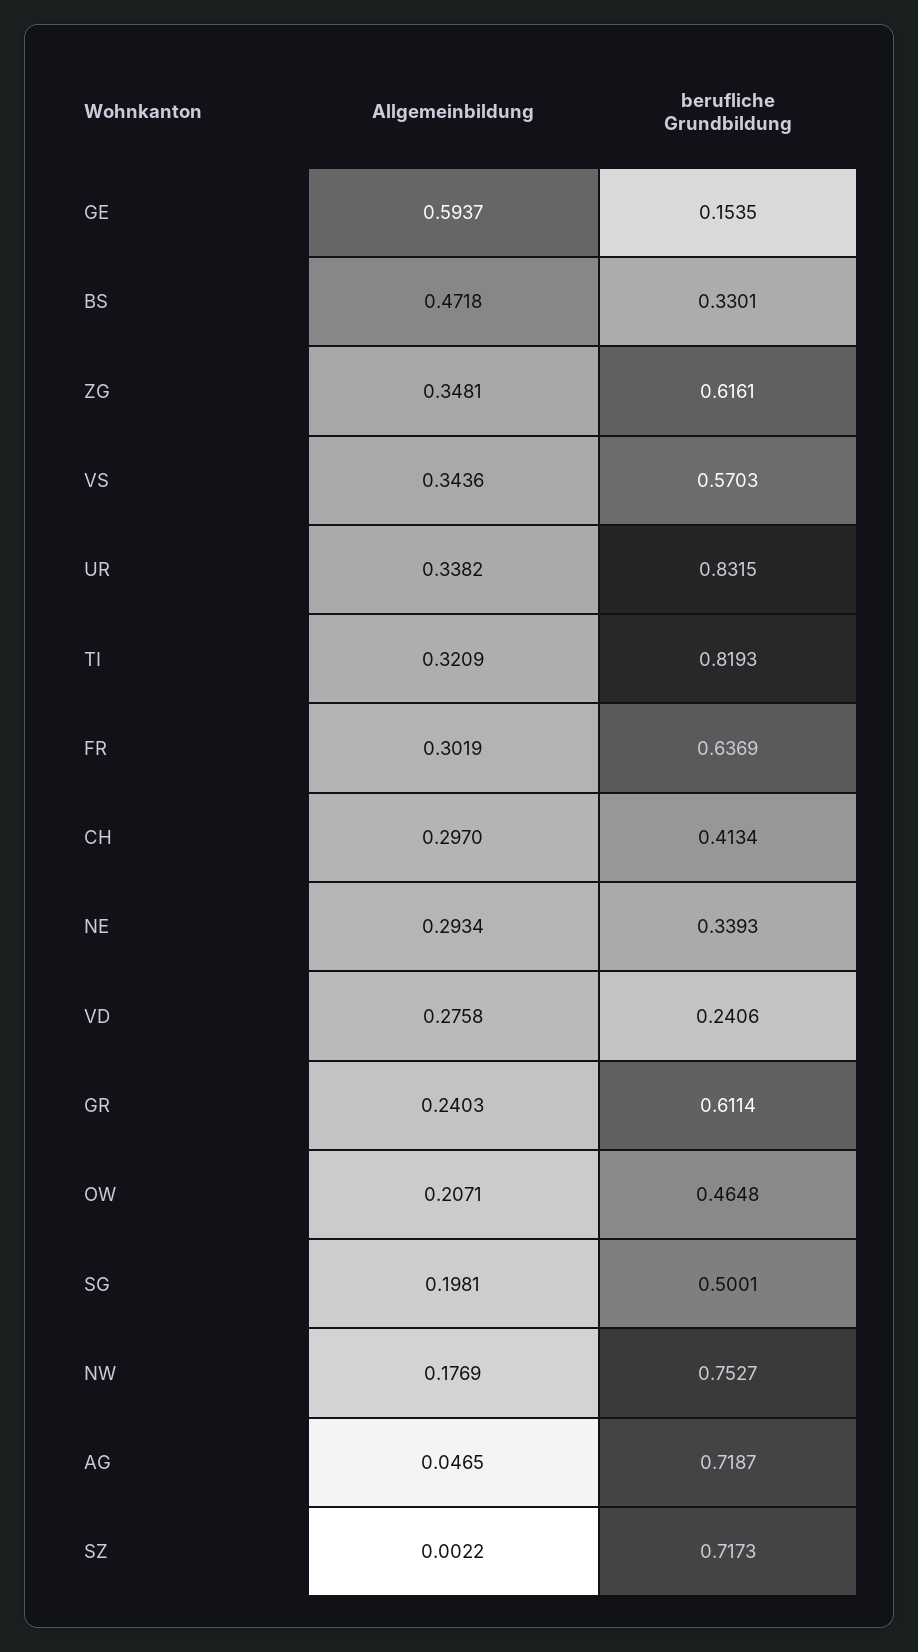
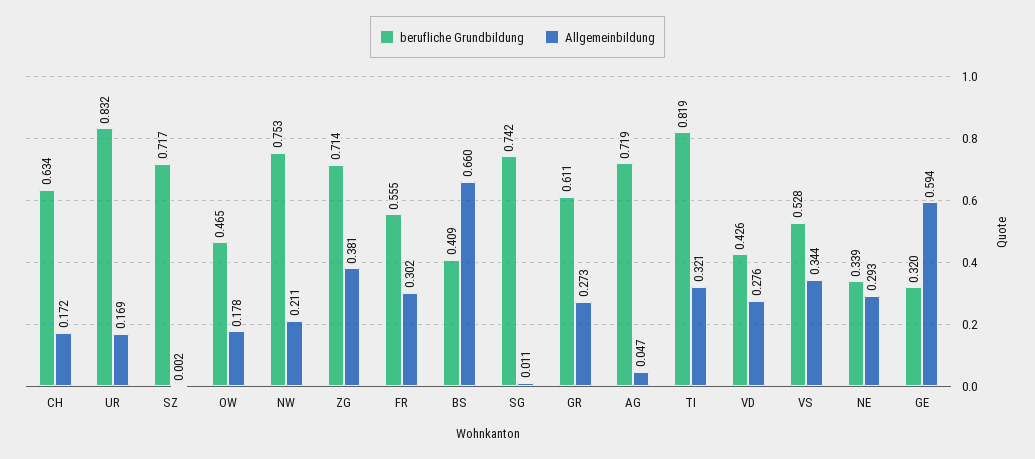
  {
    "Allgemeinbildung": {
      "GE": 0.5937,
-     "BS": 0.4718,
+     "BS": 0.66,
-     "ZG": 0.3481,
+     "ZG": 0.381,
      "VS": 0.3436,
-     "UR": 0.3382,
+     "UR": 0.169,
      "TI": 0.3209,
      "FR": 0.3019,
-     "CH": 0.297,
+     "CH": 0.172,
      "NE": 0.2934,
      "VD": 0.2758,
-     "GR": 0.2403,
+     "GR": 0.273,
-     "OW": 0.2071,
+     "OW": 0.178,
-     "SG": 0.1981,
+     "SG": 0.011,
-     "NW": 0.1769,
+     "NW": 0.211,
      "AG": 0.0465,
      "SZ": 0.0022
    },
    "berufliche Grundbildung": {
-     "GE": 0.1535,
+     "GE": 0.32,
-     "BS": 0.3301,
+     "BS": 0.409,
-     "ZG": 0.6161,
+     "ZG": 0.714,
-     "VS": 0.5703,
+     "VS": 0.528,
      "UR": 0.8315,
      "TI": 0.8193,
-     "FR": 0.6369,
+     "FR": 0.555,
-     "CH": 0.4134,
+     "CH": 0.634,
      "NE": 0.3393,
-     "VD": 0.2406,
+     "VD": 0.426,
      "GR": 0.6114,
      "OW": 0.4648,
-     "SG": 0.5001,
+     "SG": 0.742,
      "NW": 0.7527,
      "AG": 0.7187,
      "SZ": 0.7173
    }
  }

